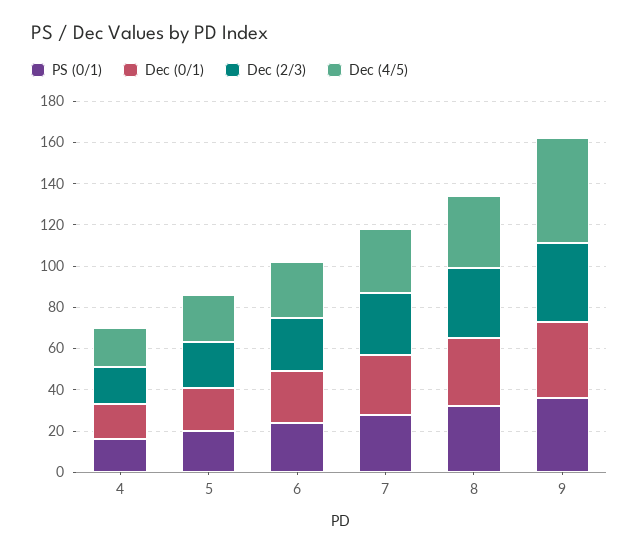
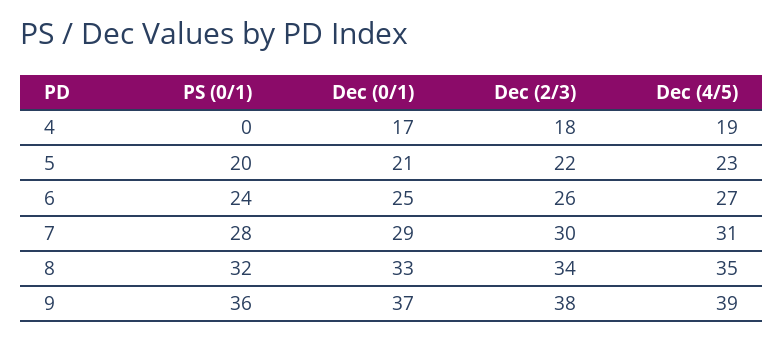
  {
    "PS (0/1)": {
-     "4": 15,
+     "4": 0,
      "5": 20,
      "6": 24,
      "7": 28,
      "8": 32,
      "9": 36
    },
    "Dec (0/1)": {
      "4": 17,
      "5": 21,
      "6": 25,
      "7": 29,
      "8": 33,
      "9": 37
    },
    "Dec (2/3)": {
      "4": 18,
      "5": 22,
      "6": 26,
      "7": 30,
      "8": 34,
      "9": 38
    },
    "Dec (4/5)": {
      "4": 19,
      "5": 23,
      "6": 27,
      "7": 31,
      "8": 35,
-     "9": 50
+     "9": 39
    }
  }

